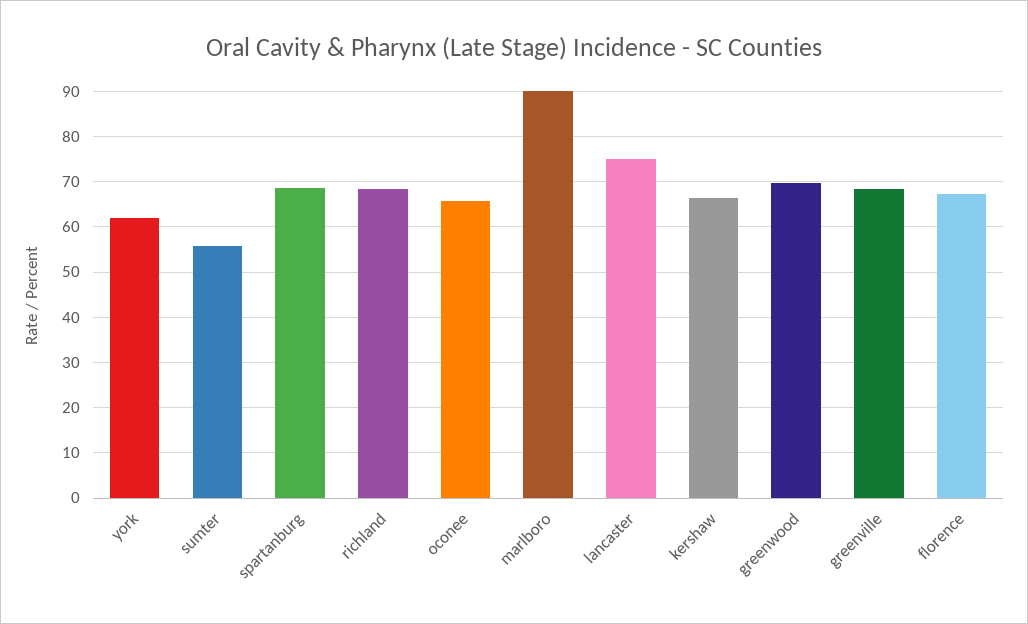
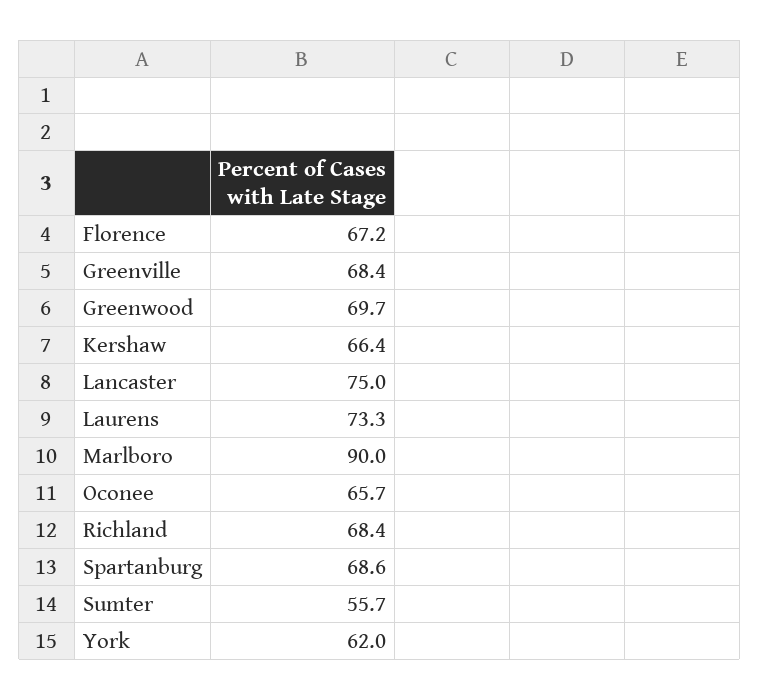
  {
    "york": 62,
    "sumter": 55.7,
    "spartanburg": 68.6,
    "richland": 68.4,
    "oconee": 65.7,
    "marlboro": 90,
    "lancaster": 75,
    "kershaw": 66.4,
    "greenwood": 69.7,
    "greenville": 68.4,
-   "florence": 67.2
+   "florence": 67.2,
+   "Laurens": 73.3
  }

